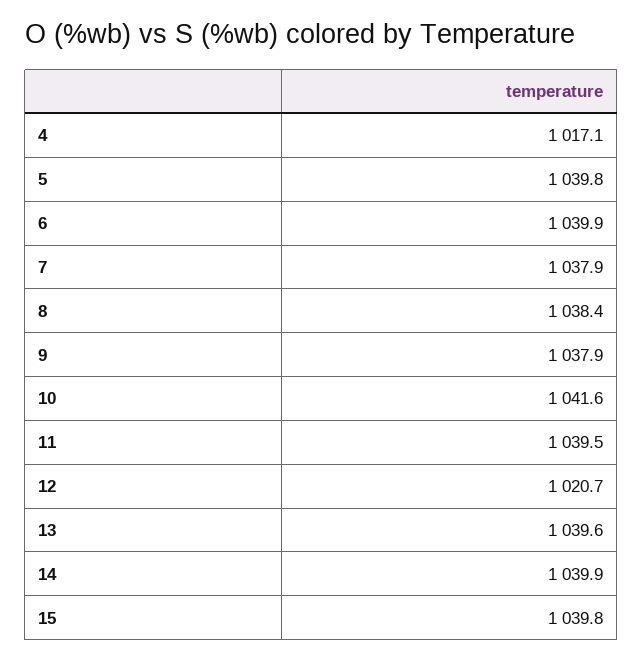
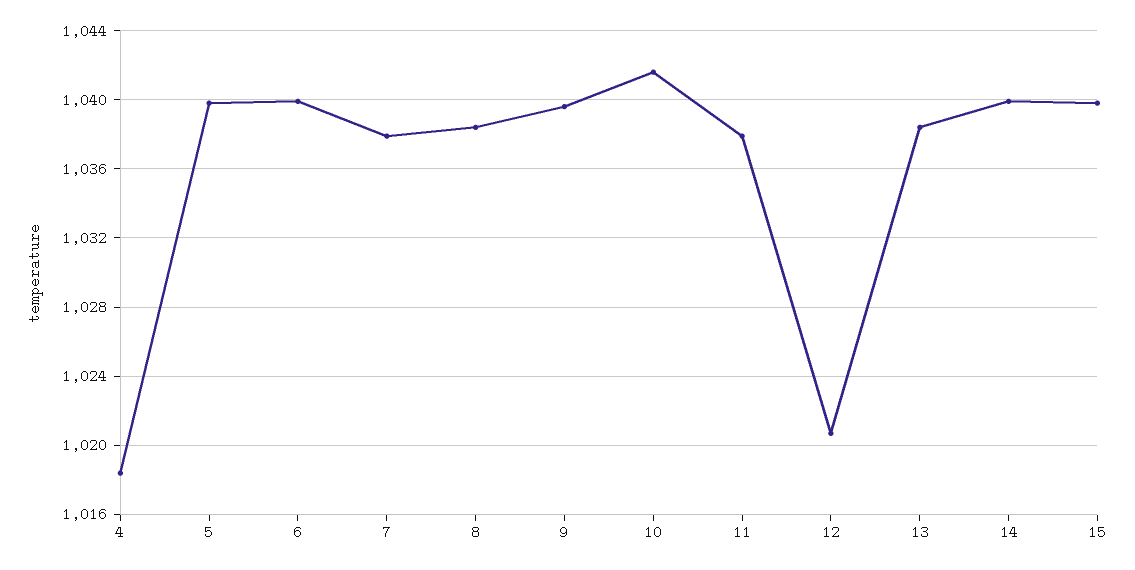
  {
-   "4": 1017.1,
+   "4": 1018.5,
    "5": 1039.8,
    "6": 1039.9,
    "7": 1037.9,
    "8": 1038.4,
-   "9": 1037.9,
+   "9": 1039.5,
    "10": 1041.6,
-   "11": 1039.5,
+   "11": 1038,
    "12": 1020.7,
-   "13": 1039.6,
+   "13": 1038.5,
    "14": 1039.9,
    "15": 1039.8
  }

